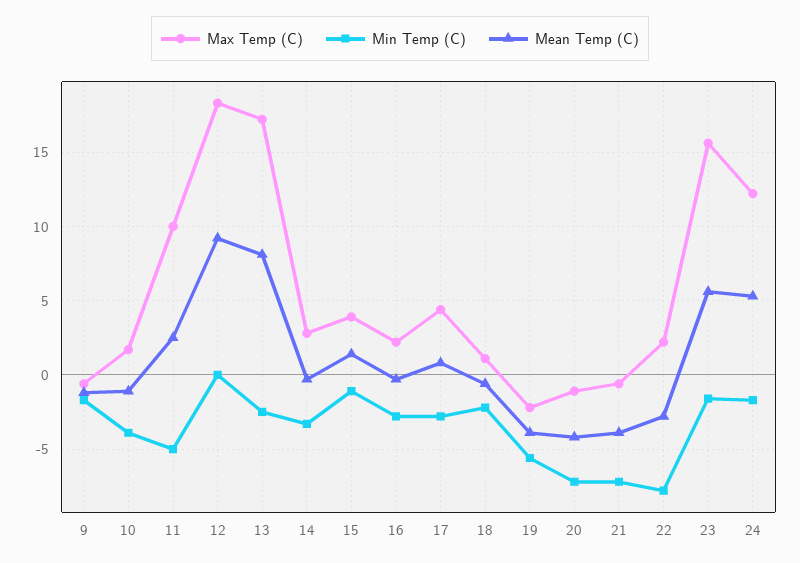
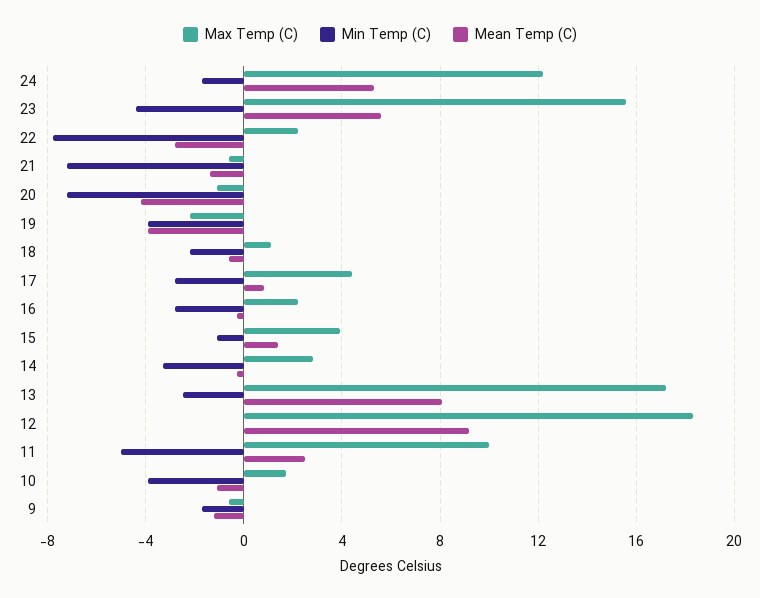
  {
    "Max Temp (C)": {
      "9": -0.5,
      "10": 1.5,
      "11": 10,
      "12": 18.5,
      "13": 17,
      "14": 3,
      "15": 4,
      "16": 2,
      "17": 4.5,
      "18": 1,
      "19": -2,
      "20": -1,
      "21": -0.5,
      "22": 2,
      "23": 15.5,
      "24": 12
    },
    "Min Temp (C)": {
      "9": -1.5,
      "10": -4,
      "11": -5,
      "12": 0,
      "13": -2.5,
      "14": -3.5,
      "15": -1,
      "16": -3,
      "17": -3,
      "18": -2,
-     "19": -5.5,
+     "19": -4,
      "20": -7,
      "21": -7,
      "22": -8,
-     "23": -1.5,
+     "23": -4.5,
      "24": -1.5
    },
    "Mean Temp (C)": {
      "9": -1,
      "10": -1,
      "11": 2.5,
      "12": 9,
      "13": 8,
      "14": -0.5,
      "15": 1.5,
      "16": -0.5,
      "17": 1,
      "18": -0.5,
      "19": -4,
      "20": -4,
-     "21": -4,
+     "21": -1.5,
      "22": -3,
      "23": 5.5,
      "24": 5.5
    }
  }

